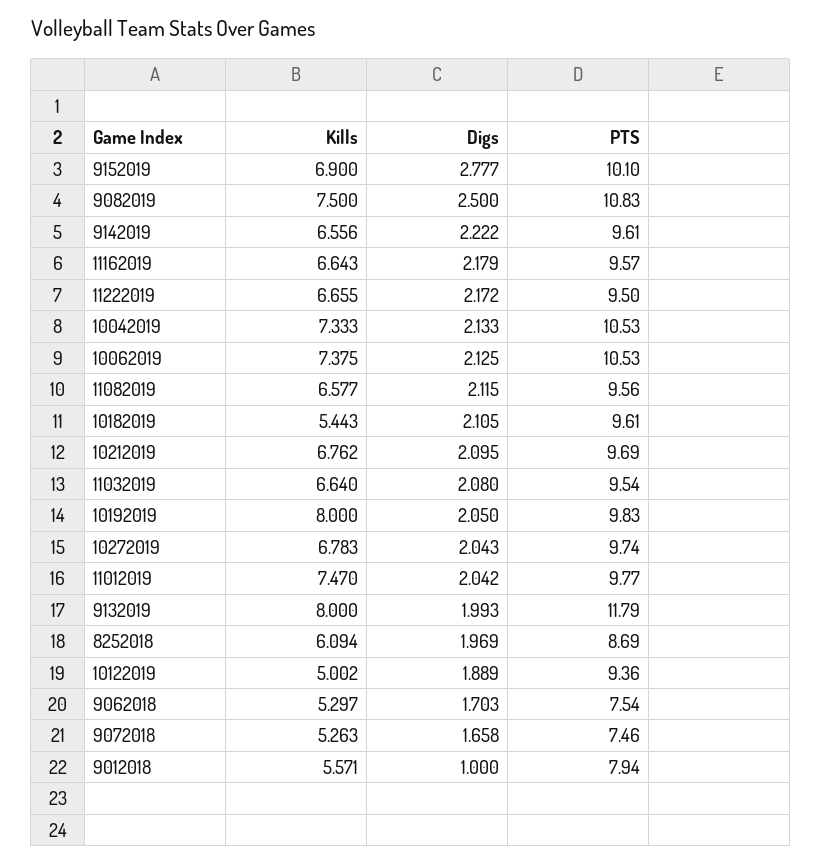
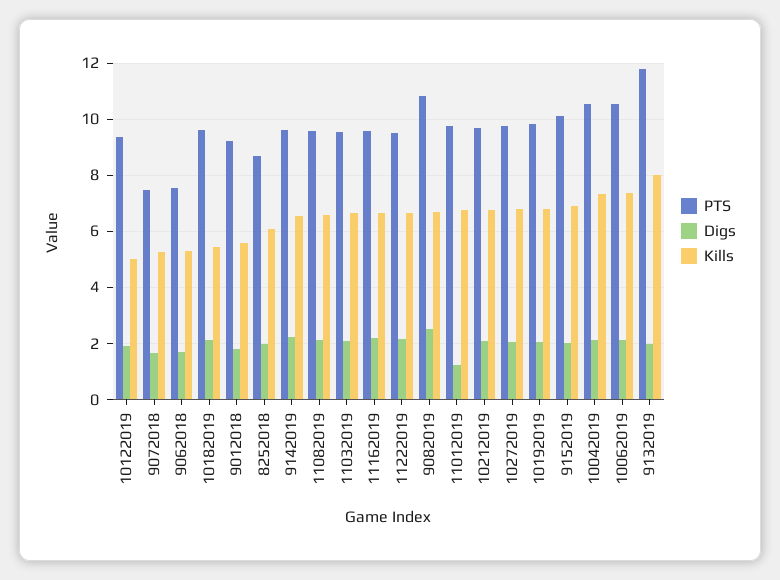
  {
    "Kills": {
      "9152019": 6.9,
-     "9082019": 7.5,
+     "9082019": 6.75,
      "9142019": 6.556,
      "11162019": 6.643,
      "11222019": 6.655,
      "10042019": 7.333,
      "10062019": 7.375,
      "11082019": 6.577,
      "10182019": 5.443,
      "10212019": 6.762,
      "11032019": 6.64,
-     "10192019": 8,
+     "10192019": 6.75,
      "10272019": 6.783,
-     "11012019": 7.47,
+     "11012019": 6.75,
      "9132019": 8,
      "8252018": 6.094,
      "10122019": 5.002,
      "9062018": 5.297,
      "9072018": 5.263,
      "9012018": 5.571
    },
    "Digs": {
-     "9152019": 2.777,
+     "9152019": 2,
      "9082019": 2.5,
      "9142019": 2.222,
      "11162019": 2.179,
      "11222019": 2.172,
      "10042019": 2.133,
      "10062019": 2.125,
      "11082019": 2.115,
      "10182019": 2.105,
      "10212019": 2.095,
      "11032019": 2.08,
      "10192019": 2.05,
      "10272019": 2.043,
-     "11012019": 2.042,
+     "11012019": 1.25,
      "9132019": 1.993,
      "8252018": 1.969,
      "10122019": 1.889,
      "9062018": 1.703,
      "9072018": 1.658,
-     "9012018": 1
+     "9012018": 1.75
    },
    "PTS": {
      "9152019": 10.1,
      "9082019": 10.83,
      "9142019": 9.61,
      "11162019": 9.57,
      "11222019": 9.5,
      "10042019": 10.53,
      "10062019": 10.53,
      "11082019": 9.56,
      "10182019": 9.61,
      "10212019": 9.69,
      "11032019": 9.54,
      "10192019": 9.83,
      "10272019": 9.74,
      "11012019": 9.77,
      "9132019": 11.79,
      "8252018": 8.69,
      "10122019": 9.36,
      "9062018": 7.54,
      "9072018": 7.46,
-     "9012018": 7.94
+     "9012018": 9.25
    }
  }

